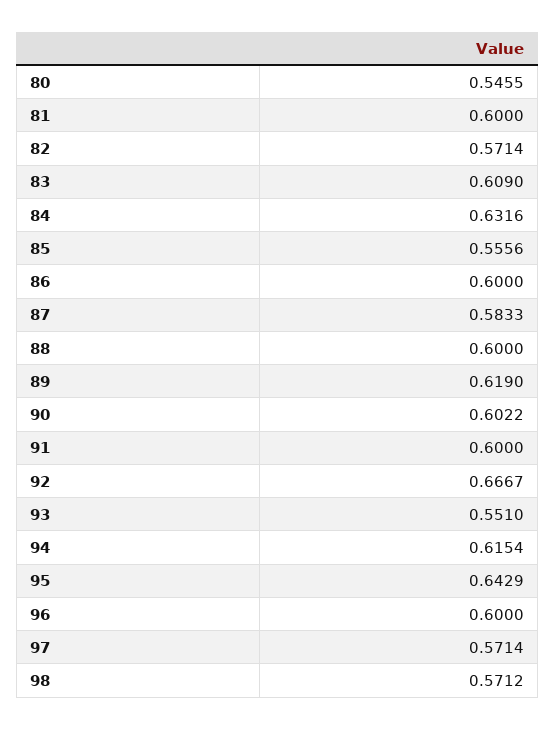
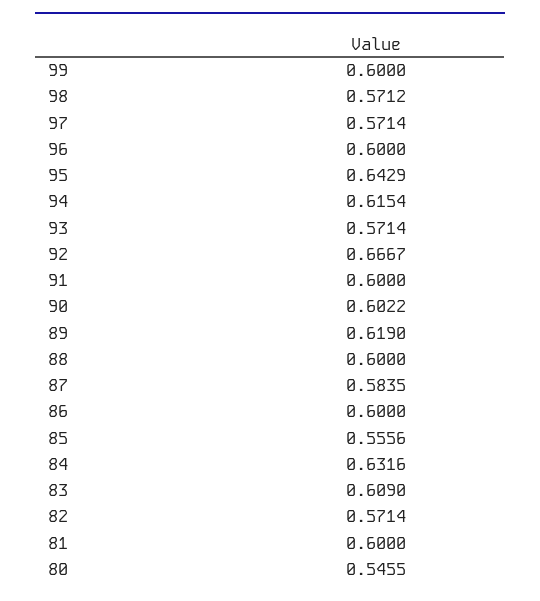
  {
    "80": 0.5455,
    "81": 0.6,
    "82": 0.5714,
    "83": 0.609,
    "84": 0.6316,
    "85": 0.5556,
    "86": 0.6,
-   "87": 0.5833,
+   "87": 0.5835,
    "88": 0.6,
    "89": 0.619,
    "90": 0.6022,
    "91": 0.6,
    "92": 0.6667,
-   "93": 0.551,
+   "93": 0.5714,
    "94": 0.6154,
    "95": 0.6429,
    "96": 0.6,
    "97": 0.5714,
-   "98": 0.5712
+   "98": 0.5712,
+   "99": 0.6
  }

